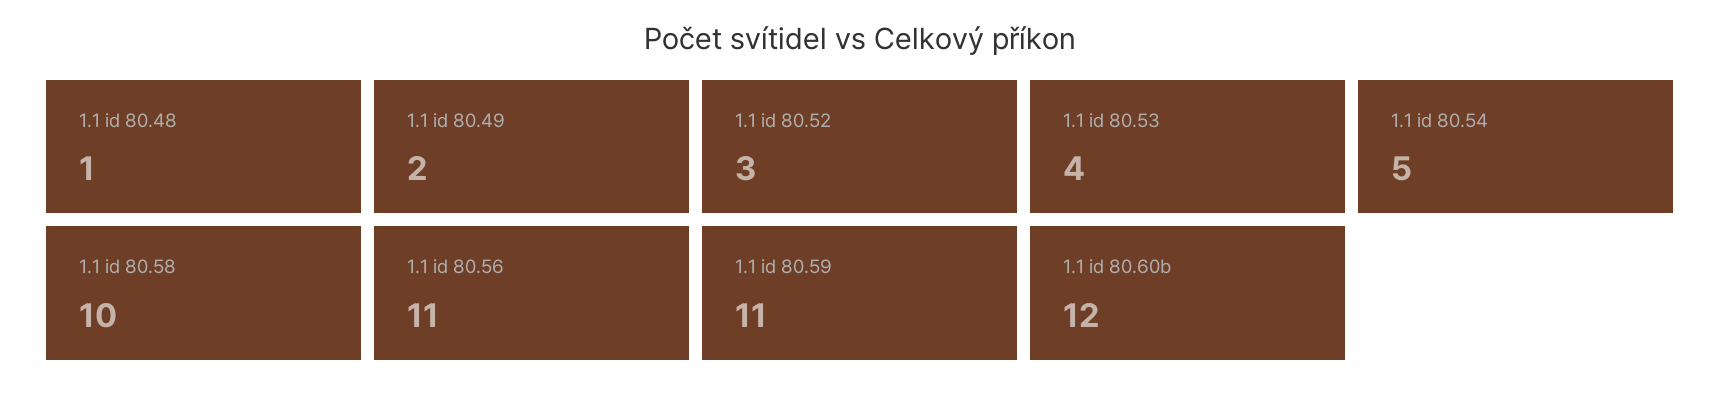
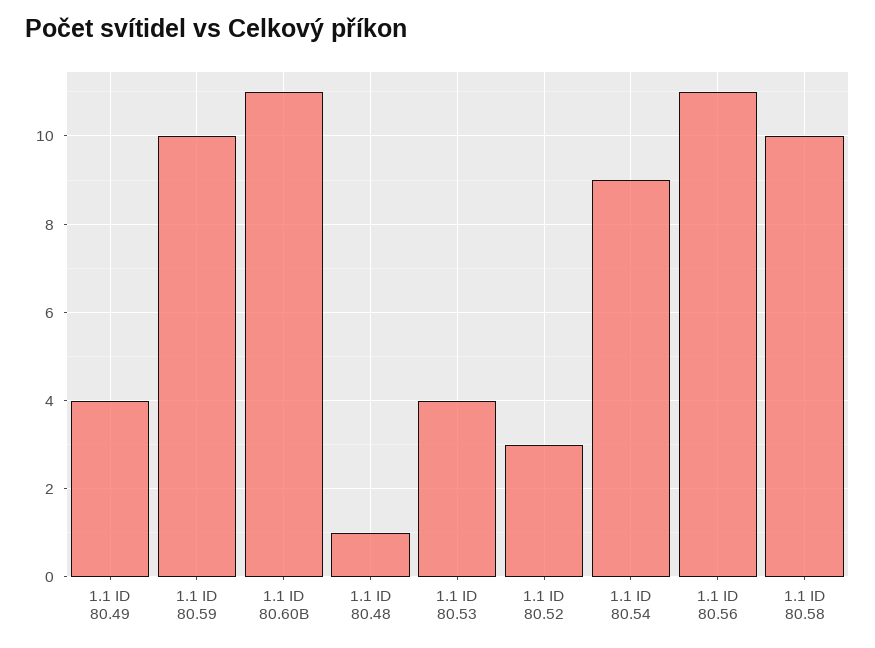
  {
    "1.1 id 80.48": 1,
-   "1.1 id 80.49": 2,
+   "1.1 id 80.49": 4,
    "1.1 id 80.52": 3,
    "1.1 id 80.53": 4,
-   "1.1 id 80.54": 5,
+   "1.1 id 80.54": 9,
    "1.1 id 80.58": 10,
    "1.1 id 80.56": 11,
-   "1.1 id 80.59": 11,
+   "1.1 id 80.59": 10,
-   "1.1 id 80.60b": 12
+   "1.1 id 80.60b": 11
  }

